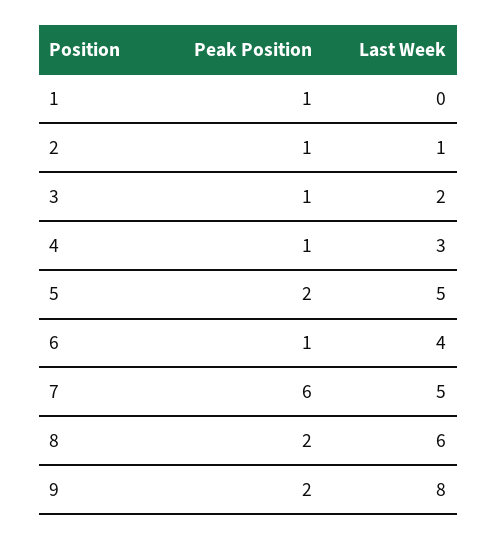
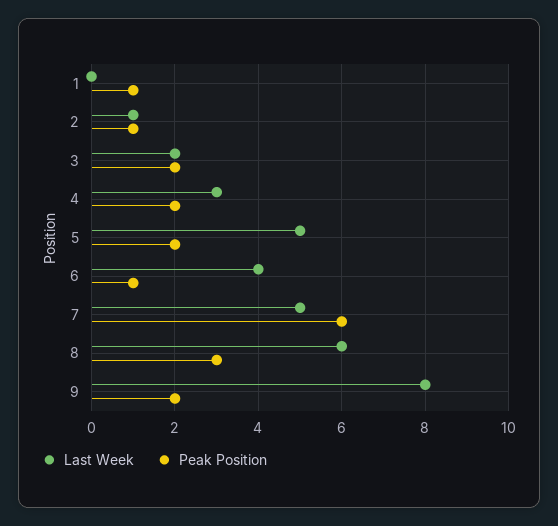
  {
    "Peak Position": {
      "1": 1,
      "2": 1,
-     "3": 1,
+     "3": 2,
-     "4": 1,
+     "4": 2,
      "5": 2,
      "6": 1,
      "7": 6,
-     "8": 2,
+     "8": 3,
      "9": 2
    },
    "Last Week": {
      "1": 0,
      "2": 1,
      "3": 2,
      "4": 3,
      "5": 5,
      "6": 4,
      "7": 5,
      "8": 6,
      "9": 8
    }
  }

